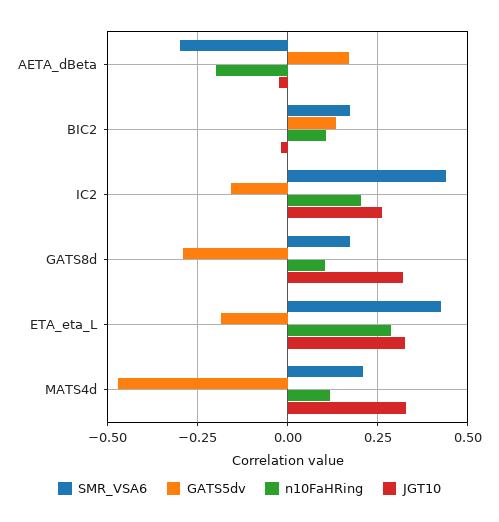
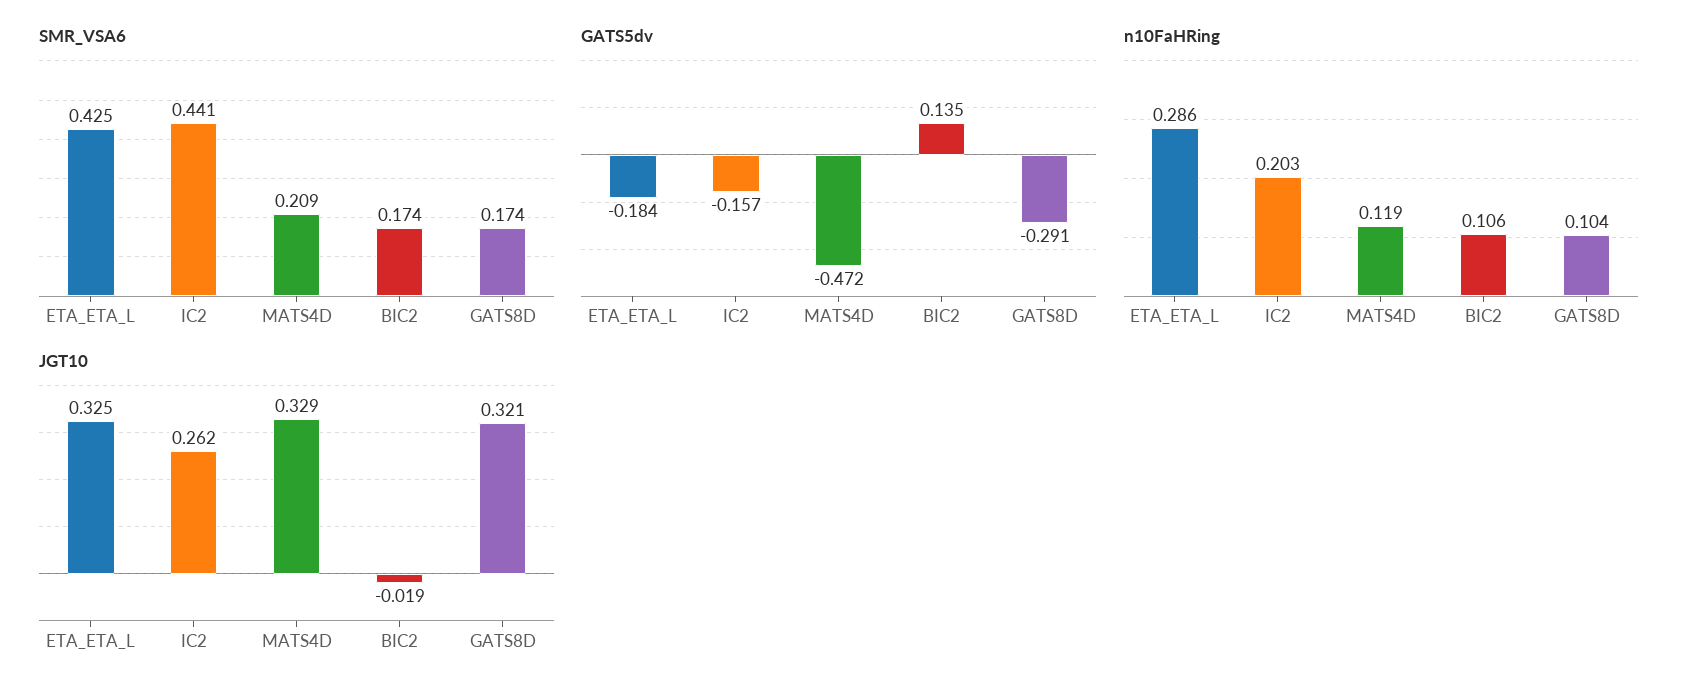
  {
    "SMR_VSA6": {
-     "AETA_dBeta": -0.3,
      "BIC2": 0.174,
      "IC2": 0.441,
      "GATS8d": 0.174,
      "ETA_eta_L": 0.425,
      "MATS4d": 0.209
    },
    "GATS5dv": {
-     "AETA_dBeta": 0.175,
      "BIC2": 0.135,
      "IC2": -0.157,
      "GATS8d": -0.291,
      "ETA_eta_L": -0.184,
      "MATS4d": -0.472
    },
    "n10FaHRing": {
-     "AETA_dBeta": -0.2,
      "BIC2": 0.106,
      "IC2": 0.203,
      "GATS8d": 0.104,
      "ETA_eta_L": 0.286,
      "MATS4d": 0.119
    },
    "JGT10": {
-     "AETA_dBeta": -0.025,
      "BIC2": -0.019,
      "IC2": 0.262,
      "GATS8d": 0.321,
      "ETA_eta_L": 0.325,
      "MATS4d": 0.329
    }
  }

